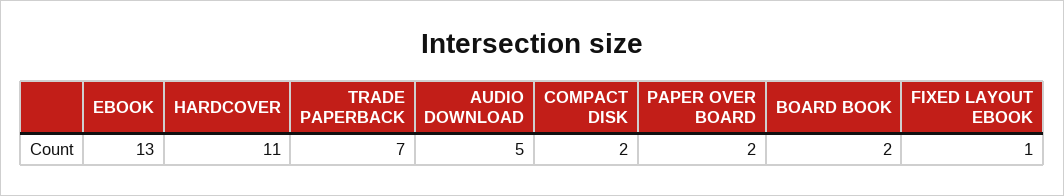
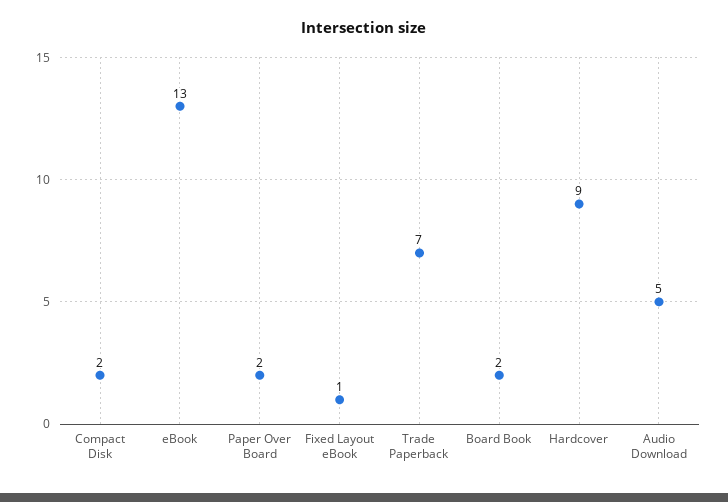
  {
    "EBOOK": 13,
-   "HARDCOVER": 11,
+   "HARDCOVER": 9,
    "TRADE PAPERBACK": 7,
    "AUDIO DOWNLOAD": 5,
    "COMPACT DISK": 2,
    "PAPER OVER BOARD": 2,
    "BOARD BOOK": 2,
    "FIXED LAYOUT EBOOK": 1
  }

